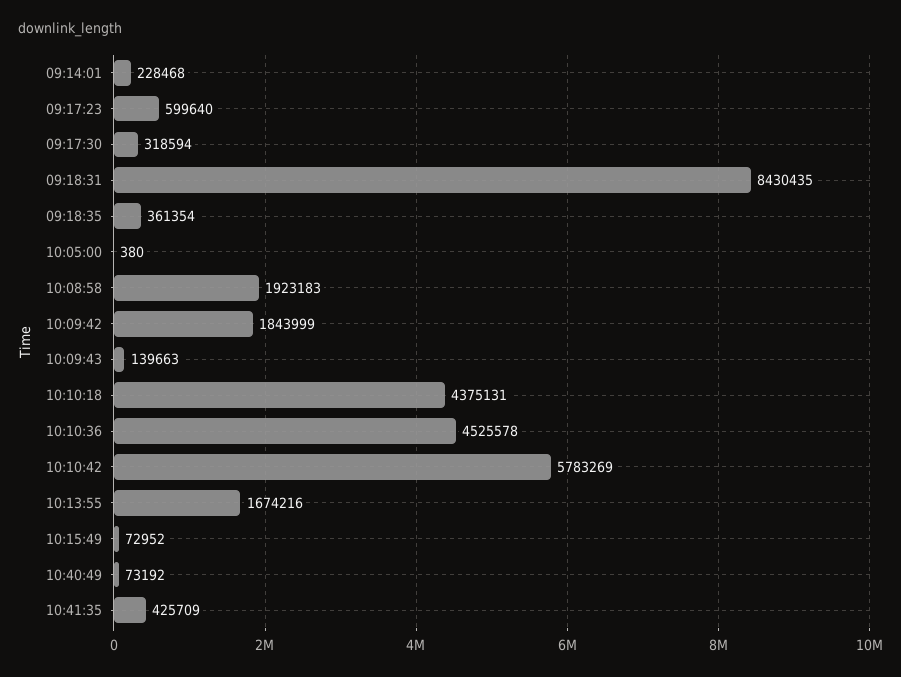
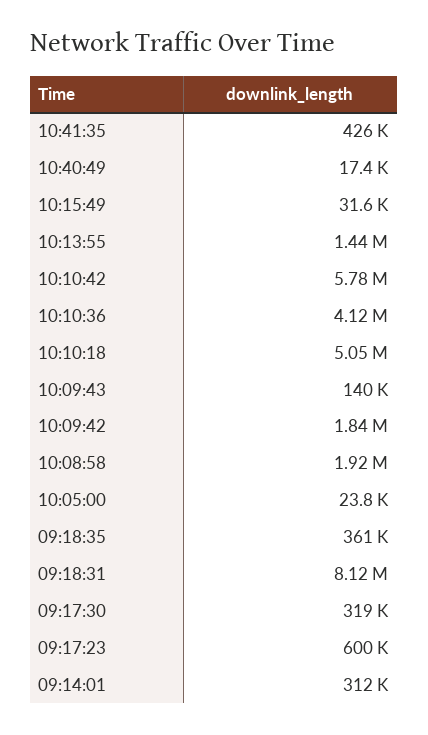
  {
-   "09:14:01": 228468,
+   "09:14:01": 312000,
    "09:17:23": 599640,
    "09:17:30": 318594,
-   "09:18:31": 8430435,
+   "09:18:31": 8120000,
    "09:18:35": 361354,
-   "10:05:00": 380,
+   "10:05:00": 23800,
    "10:08:58": 1923183,
    "10:09:42": 1843999,
    "10:09:43": 139663,
-   "10:10:18": 4375131,
+   "10:10:18": 5050000,
-   "10:10:36": 4525578,
+   "10:10:36": 4120000,
    "10:10:42": 5783269,
-   "10:13:55": 1674216,
+   "10:13:55": 1440000,
-   "10:15:49": 72952,
+   "10:15:49": 31600,
-   "10:40:49": 73192,
+   "10:40:49": 17400,
    "10:41:35": 425709
  }

